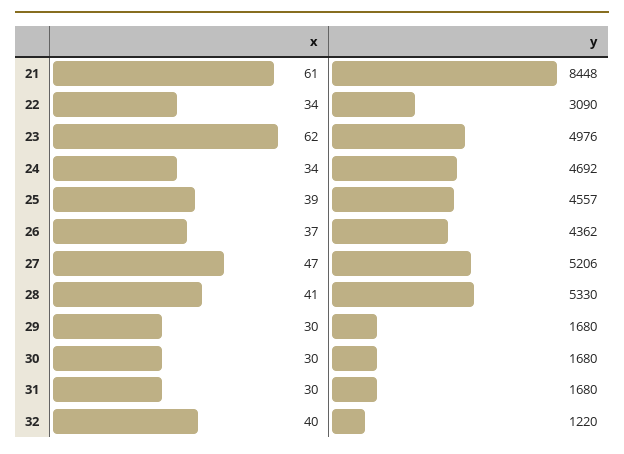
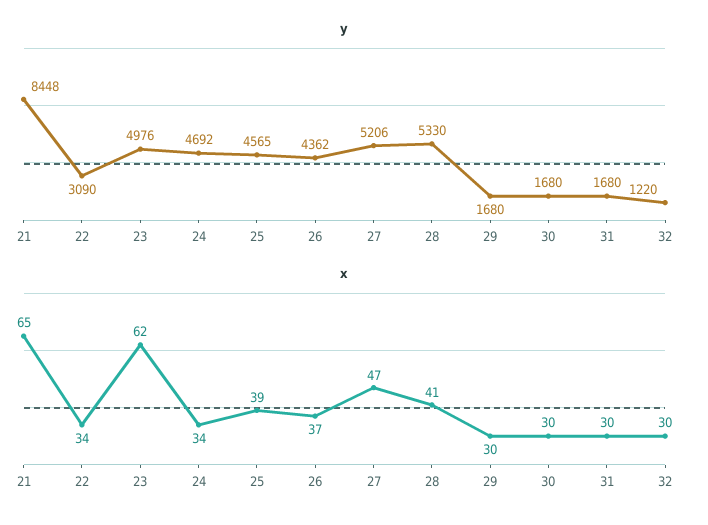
  {
    "x": {
-     "21": 61,
+     "21": 65,
      "22": 34,
      "23": 62,
      "24": 34,
      "25": 39,
      "26": 37,
      "27": 47,
      "28": 41,
      "29": 30,
      "30": 30,
      "31": 30,
-     "32": 40
+     "32": 30
    },
    "y": {
      "21": 8448,
      "22": 3090,
      "23": 4976,
      "24": 4692,
-     "25": 4557,
+     "25": 4565,
      "26": 4362,
      "27": 5206,
      "28": 5330,
      "29": 1680,
      "30": 1680,
      "31": 1680,
      "32": 1220
    }
  }

